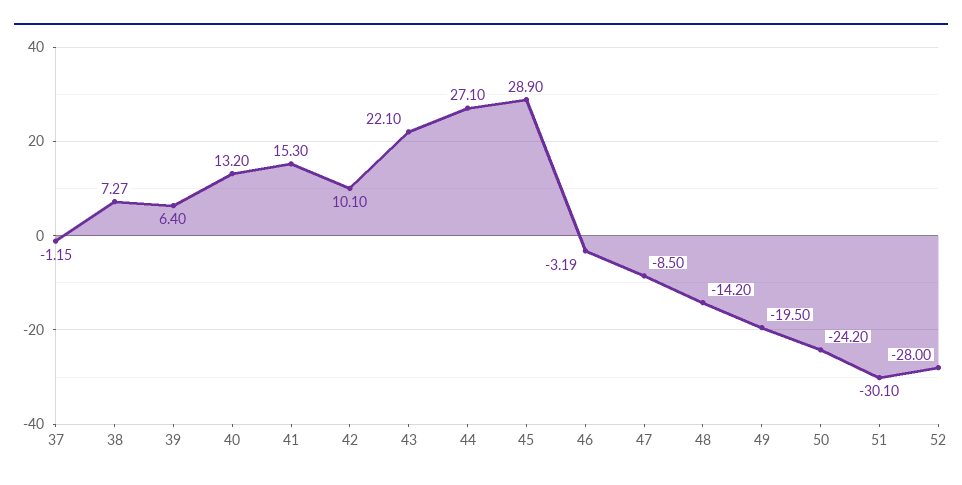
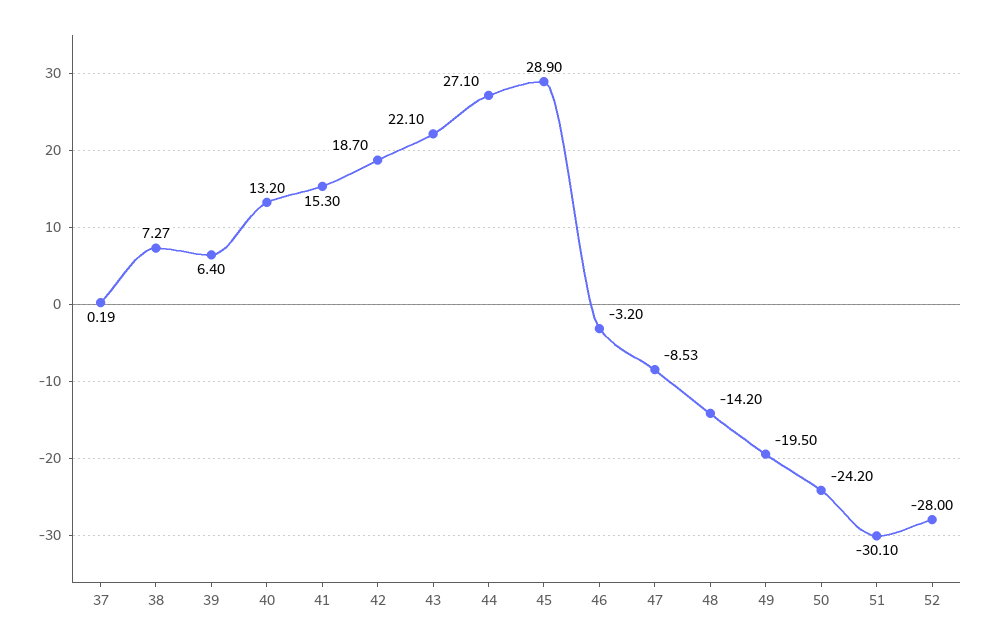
  {
-   "37": -1.15,
+   "37": 0.19,
    "38": 7.27,
    "39": 6.4,
    "40": 13.2,
    "41": 15.3,
-   "42": 10.1,
+   "42": 18.7,
    "43": 22.1,
    "44": 27.1,
    "45": 28.9,
-   "46": -3.19,
+   "46": -3.2,
-   "47": -8.5,
+   "47": -8.53,
    "48": -14.2,
    "49": -19.5,
    "50": -24.2,
    "51": -30.1,
    "52": -28
  }

